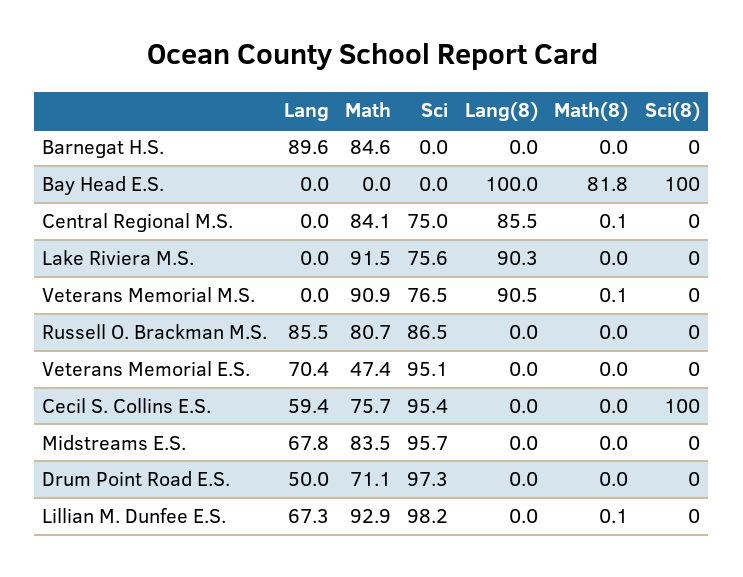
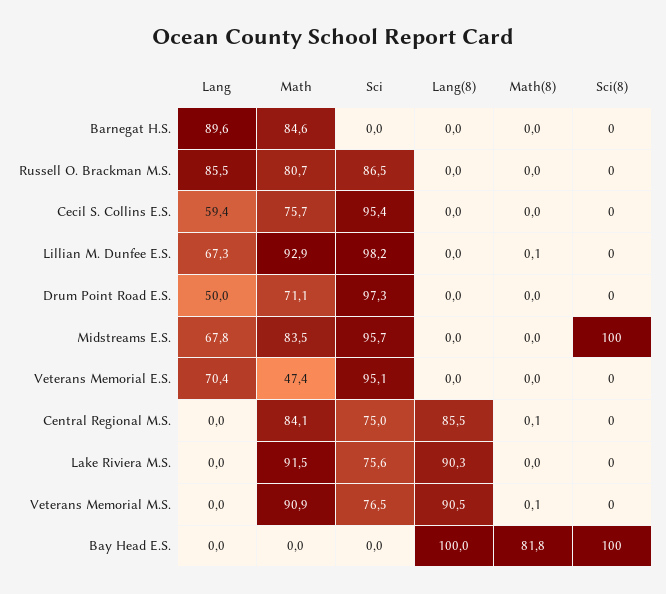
  {
    "Lang": {
      "Barnegat H.S.": 89.6,
      "Bay Head E.S.": 0,
      "Central Regional M.S.": 0,
      "Lake Riviera M.S.": 0,
      "Veterans Memorial M.S.": 0,
      "Russell O. Brackman M.S.": 85.5,
      "Veterans Memorial E.S.": 70.4,
      "Cecil S. Collins E.S.": 59.4,
      "Midstreams E.S.": 67.8,
      "Drum Point Road E.S.": 50,
      "Lillian M. Dunfee E.S.": 67.3
    },
    "Math": {
      "Barnegat H.S.": 84.6,
      "Bay Head E.S.": 0,
      "Central Regional M.S.": 84.1,
      "Lake Riviera M.S.": 91.5,
      "Veterans Memorial M.S.": 90.9,
      "Russell O. Brackman M.S.": 80.7,
      "Veterans Memorial E.S.": 47.4,
      "Cecil S. Collins E.S.": 75.7,
      "Midstreams E.S.": 83.5,
      "Drum Point Road E.S.": 71.1,
      "Lillian M. Dunfee E.S.": 92.9
    },
    "Sci": {
      "Barnegat H.S.": 0,
      "Bay Head E.S.": 0,
      "Central Regional M.S.": 75,
      "Lake Riviera M.S.": 75.6,
      "Veterans Memorial M.S.": 76.5,
      "Russell O. Brackman M.S.": 86.5,
      "Veterans Memorial E.S.": 95.1,
      "Cecil S. Collins E.S.": 95.4,
      "Midstreams E.S.": 95.7,
      "Drum Point Road E.S.": 97.3,
      "Lillian M. Dunfee E.S.": 98.2
    },
    "Lang(8)": {
      "Barnegat H.S.": 0,
      "Bay Head E.S.": 100,
      "Central Regional M.S.": 85.5,
      "Lake Riviera M.S.": 90.3,
      "Veterans Memorial M.S.": 90.5,
      "Russell O. Brackman M.S.": 0,
      "Veterans Memorial E.S.": 0,
      "Cecil S. Collins E.S.": 0,
      "Midstreams E.S.": 0,
      "Drum Point Road E.S.": 0,
      "Lillian M. Dunfee E.S.": 0
    },
    "Math(8)": {
      "Barnegat H.S.": 0,
      "Bay Head E.S.": 81.8,
      "Central Regional M.S.": 0.1,
      "Lake Riviera M.S.": 0,
      "Veterans Memorial M.S.": 0.1,
      "Russell O. Brackman M.S.": 0,
      "Veterans Memorial E.S.": 0,
      "Cecil S. Collins E.S.": 0,
      "Midstreams E.S.": 0,
      "Drum Point Road E.S.": 0,
      "Lillian M. Dunfee E.S.": 0.1
    },
    "Sci(8)": {
      "Barnegat H.S.": 0,
      "Bay Head E.S.": 100,
      "Central Regional M.S.": 0,
      "Lake Riviera M.S.": 0,
      "Veterans Memorial M.S.": 0,
      "Russell O. Brackman M.S.": 0,
      "Veterans Memorial E.S.": 0,
-     "Cecil S. Collins E.S.": 100,
+     "Cecil S. Collins E.S.": 0,
-     "Midstreams E.S.": 0,
+     "Midstreams E.S.": 100,
      "Drum Point Road E.S.": 0,
      "Lillian M. Dunfee E.S.": 0
    }
  }

